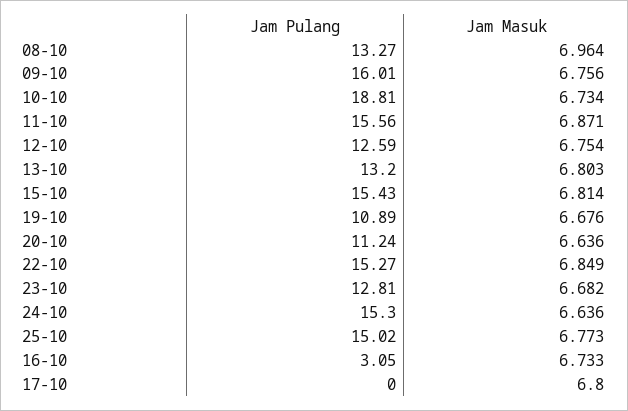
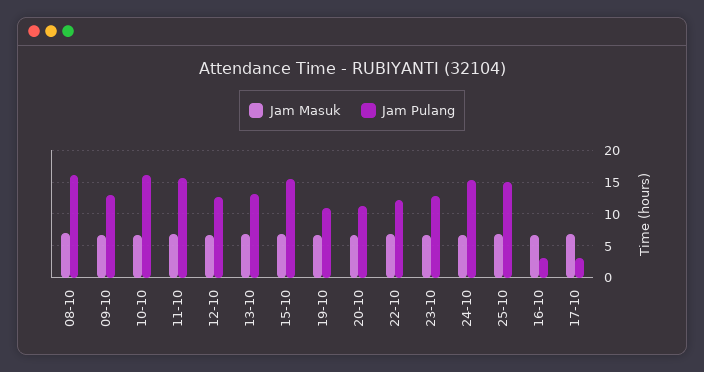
  {
    "Jam Pulang": {
-     "08-10": 13.27,
+     "08-10": 16,
-     "09-10": 16.01,
+     "09-10": 13,
-     "10-10": 18.81,
+     "10-10": 16,
      "11-10": 15.56,
      "12-10": 12.59,
      "13-10": 13.2,
      "15-10": 15.43,
      "19-10": 10.89,
      "20-10": 11.24,
-     "22-10": 15.27,
+     "22-10": 12,
      "23-10": 12.81,
      "24-10": 15.3,
      "25-10": 15.02,
      "16-10": 3.05,
-     "17-10": 0
+     "17-10": 3
    },
    "Jam Masuk": {
      "08-10": 6.964,
      "09-10": 6.756,
      "10-10": 6.734,
      "11-10": 6.871,
      "12-10": 6.754,
      "13-10": 6.803,
      "15-10": 6.814,
      "19-10": 6.676,
      "20-10": 6.636,
      "22-10": 6.849,
      "23-10": 6.682,
      "24-10": 6.636,
      "25-10": 6.773,
      "16-10": 6.733,
      "17-10": 6.8
    }
  }

